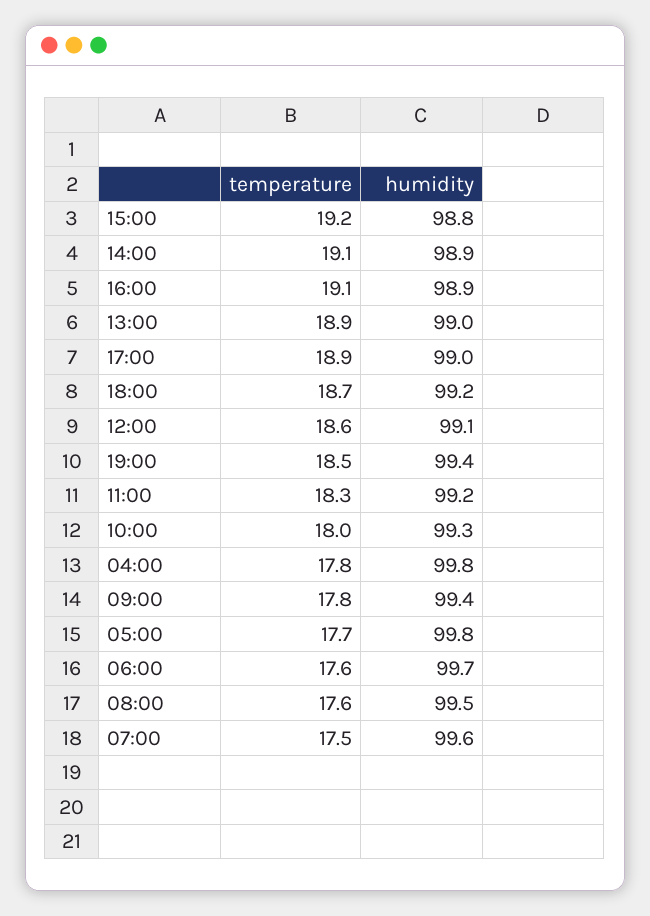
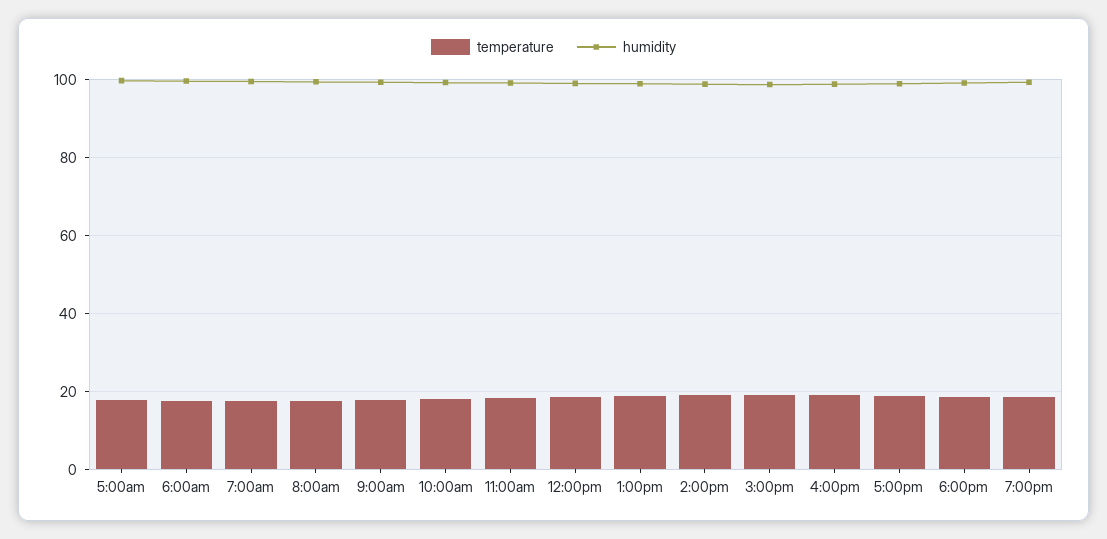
  {
    "temperature": {
      "15:00": 19.2,
      "14:00": 19.1,
      "16:00": 19.1,
      "13:00": 18.9,
      "17:00": 18.9,
      "18:00": 18.7,
      "12:00": 18.6,
      "19:00": 18.5,
      "11:00": 18.3,
      "10:00": 18,
-     "04:00": 17.8,
      "09:00": 17.8,
      "05:00": 17.7,
      "06:00": 17.6,
      "08:00": 17.6,
      "07:00": 17.5
    },
    "humidity": {
      "15:00": 98.8,
      "14:00": 98.9,
      "16:00": 98.9,
      "13:00": 99,
      "17:00": 99,
      "18:00": 99.2,
      "12:00": 99.1,
      "19:00": 99.4,
      "11:00": 99.2,
      "10:00": 99.3,
-     "04:00": 99.8,
      "09:00": 99.4,
      "05:00": 99.8,
      "06:00": 99.7,
      "08:00": 99.5,
      "07:00": 99.6
    }
  }

